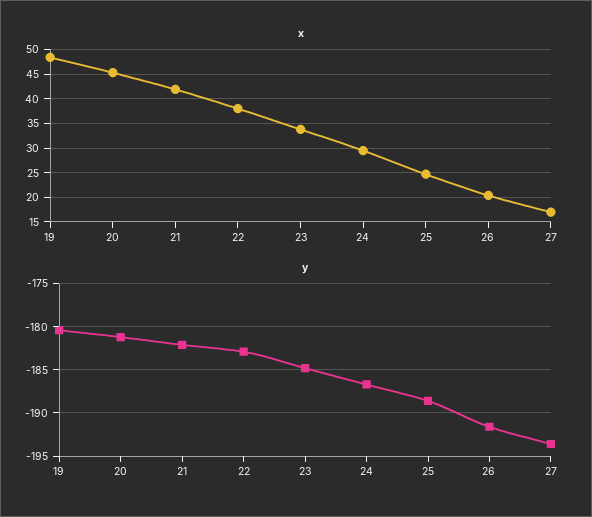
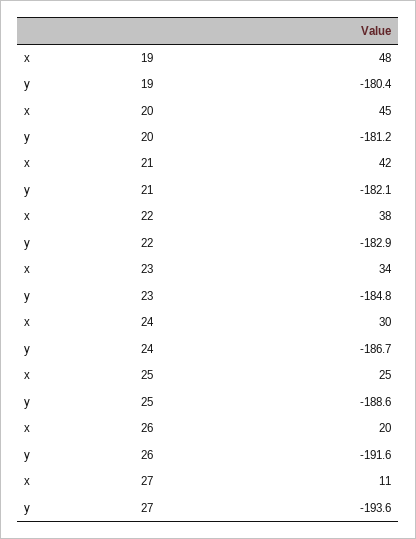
  {
    "x": {
      "19": 48,
      "20": 45,
      "21": 42,
      "22": 38,
      "23": 34,
      "24": 30,
      "25": 25,
      "26": 20,
-     "27": 17.5
+     "27": 11
    },
    "y": {
      "19": -180.4,
      "20": -181.2,
      "21": -182.1,
      "22": -182.9,
      "23": -184.8,
      "24": -186.7,
      "25": -188.6,
      "26": -191.6,
      "27": -193.6
    }
  }

